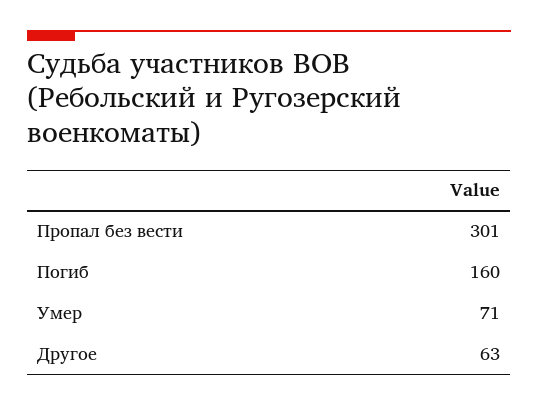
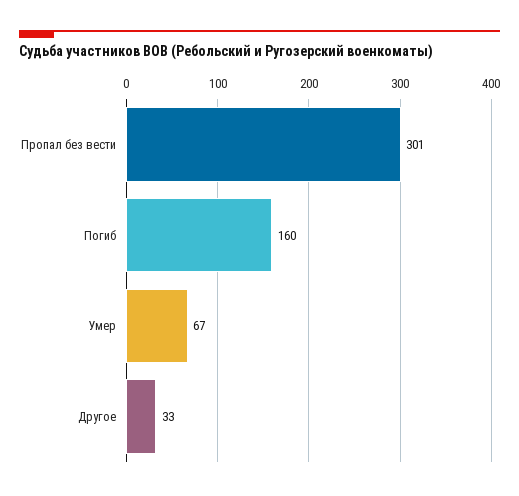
  {
    "Пропал без вести": 301,
    "Погиб": 160,
-   "Умер": 71,
+   "Умер": 67,
-   "Другое": 63
+   "Другое": 33
  }

